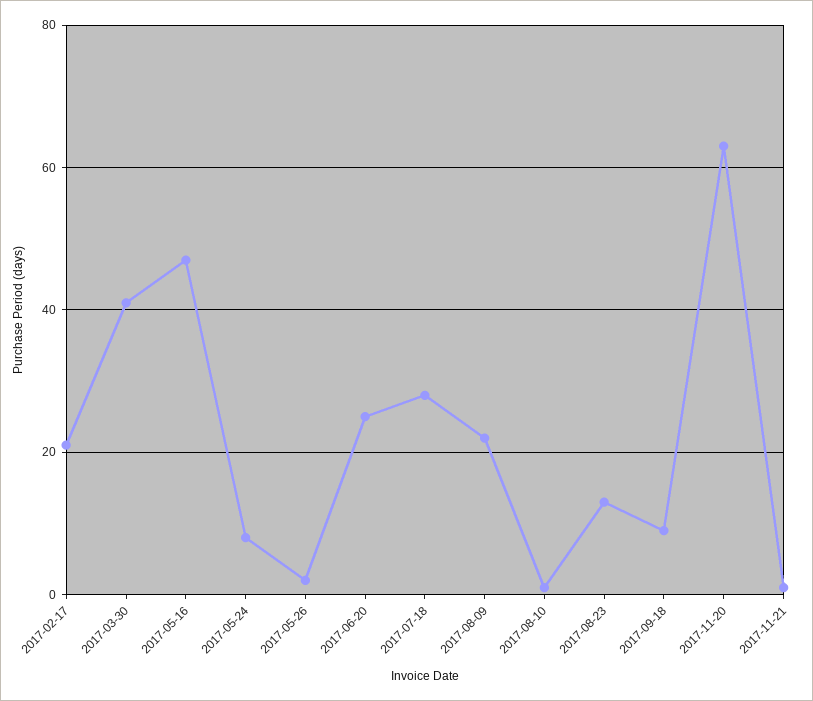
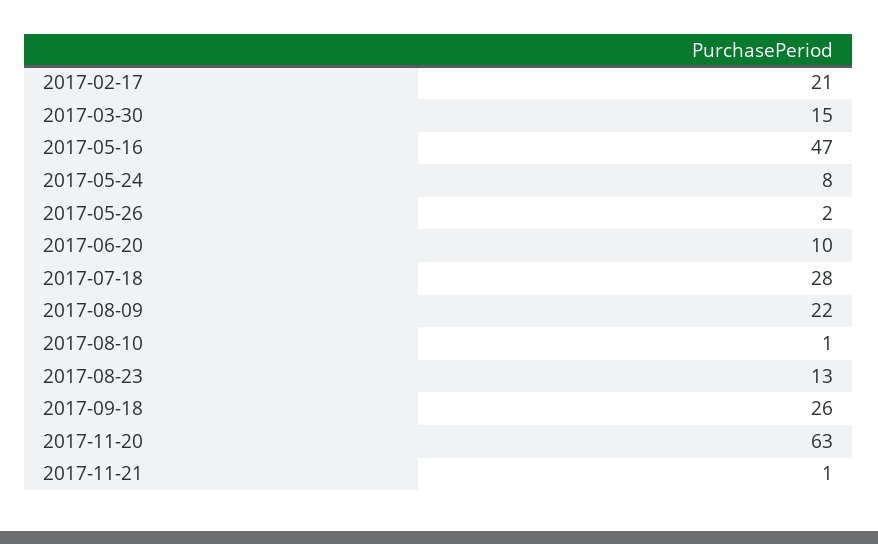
  {
    "2017-02-17": 21,
-   "2017-03-30": 40,
+   "2017-03-30": 15,
    "2017-05-16": 47,
    "2017-05-24": 8,
    "2017-05-26": 2,
-   "2017-06-20": 25,
+   "2017-06-20": 10,
    "2017-07-18": 28,
    "2017-08-09": 22,
    "2017-08-10": 1,
    "2017-08-23": 13,
-   "2017-09-18": 10,
+   "2017-09-18": 26,
    "2017-11-20": 63,
    "2017-11-21": 1
  }

